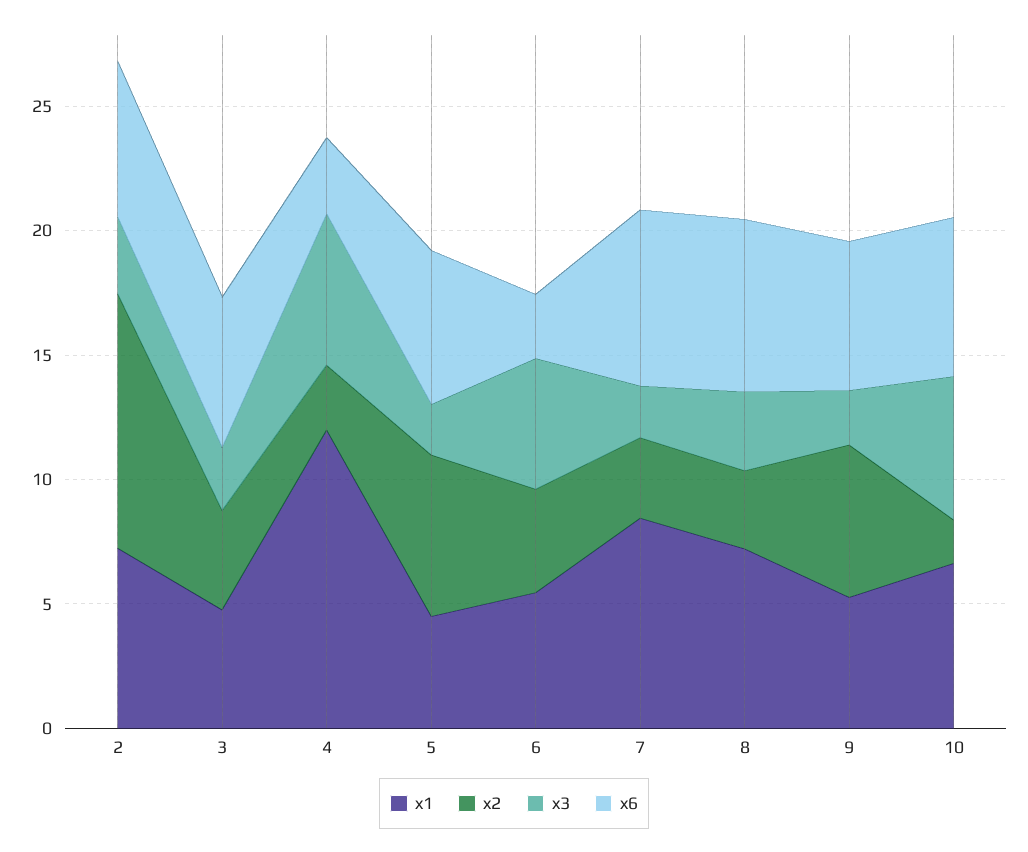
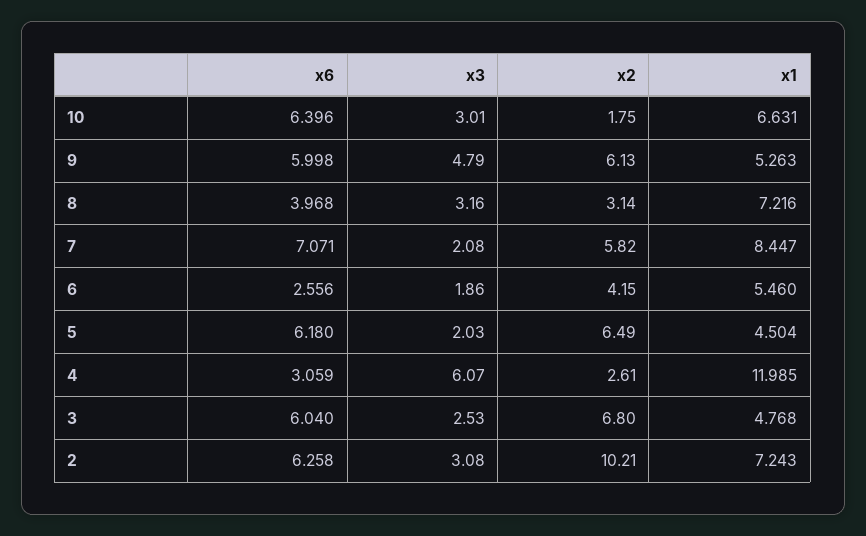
  {
    "x1": {
      "2": 7.243,
      "3": 4.768,
      "4": 11.985,
      "5": 4.504,
      "6": 5.46,
      "7": 8.447,
      "8": 7.216,
      "9": 5.263,
      "10": 6.631
    },
    "x2": {
      "2": 10.21,
-     "3": 4,
+     "3": 6.8,
      "4": 2.61,
      "5": 6.49,
      "6": 4.15,
-     "7": 3,
+     "7": 5.82,
      "8": 3.14,
      "9": 6.13,
      "10": 1.75
    },
    "x3": {
      "2": 3.08,
      "3": 2.53,
      "4": 6.07,
      "5": 2.03,
-     "6": 5,
+     "6": 1.86,
      "7": 2.08,
      "8": 3.16,
-     "9": 2,
+     "9": 4.79,
-     "10": 6
+     "10": 3.01
    },
    "x6": {
      "2": 6.258,
      "3": 6.04,
      "4": 3.059,
      "5": 6.18,
      "6": 2.556,
      "7": 7.071,
-     "8": 7,
+     "8": 3.968,
      "9": 5.998,
      "10": 6.396
    }
  }

